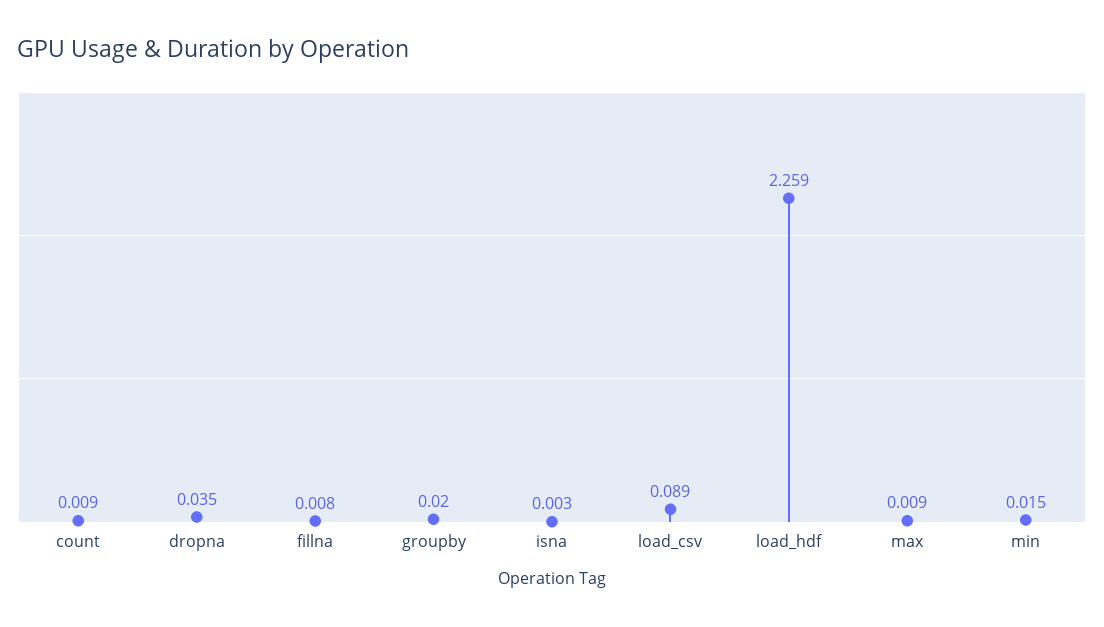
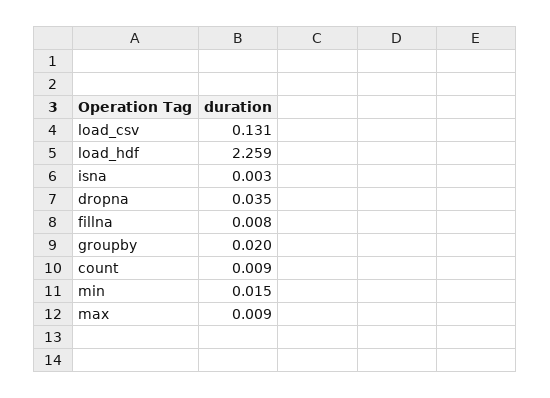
  {
    "count": 0.009,
    "dropna": 0.035,
    "fillna": 0.008,
    "groupby": 0.02,
    "isna": 0.003,
-   "load_csv": 0.089,
+   "load_csv": 0.131,
    "load_hdf": 2.259,
    "max": 0.009,
    "min": 0.015
  }

